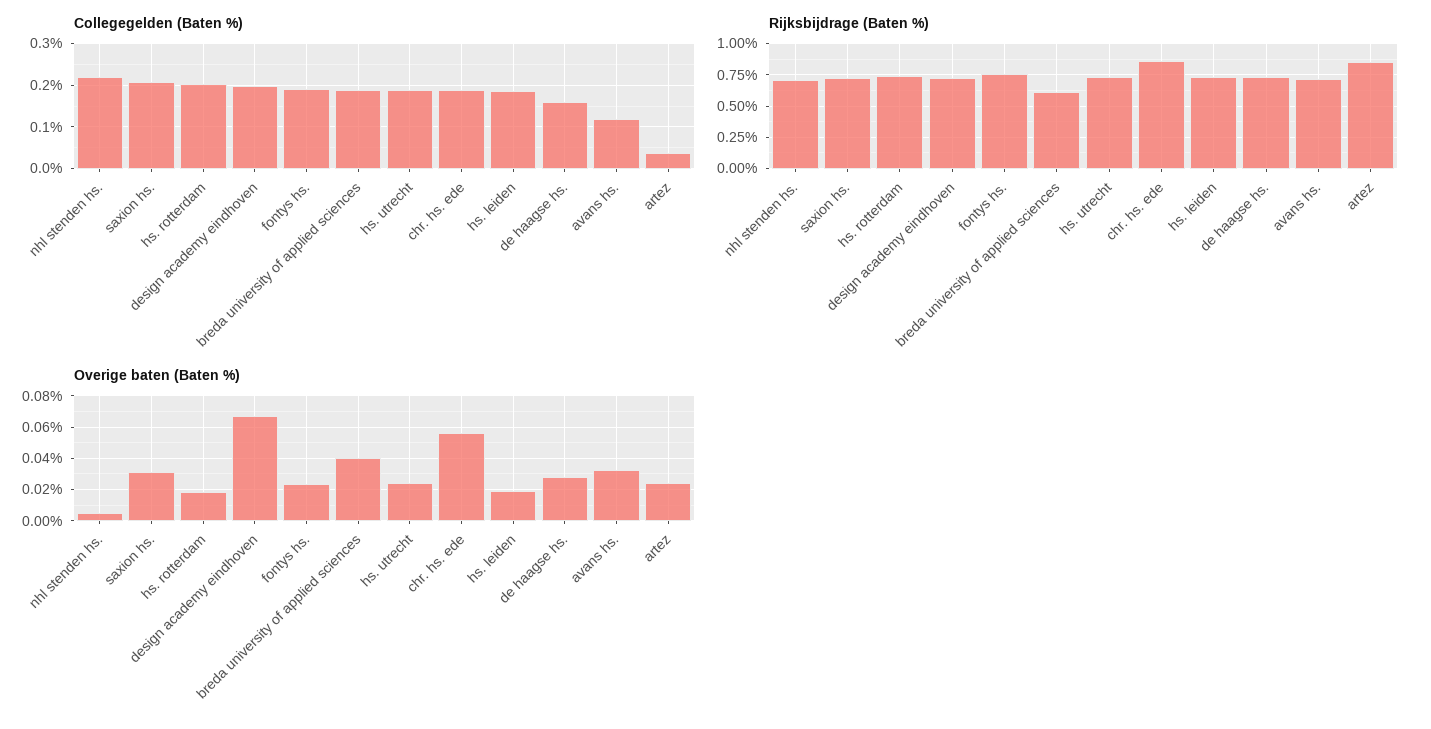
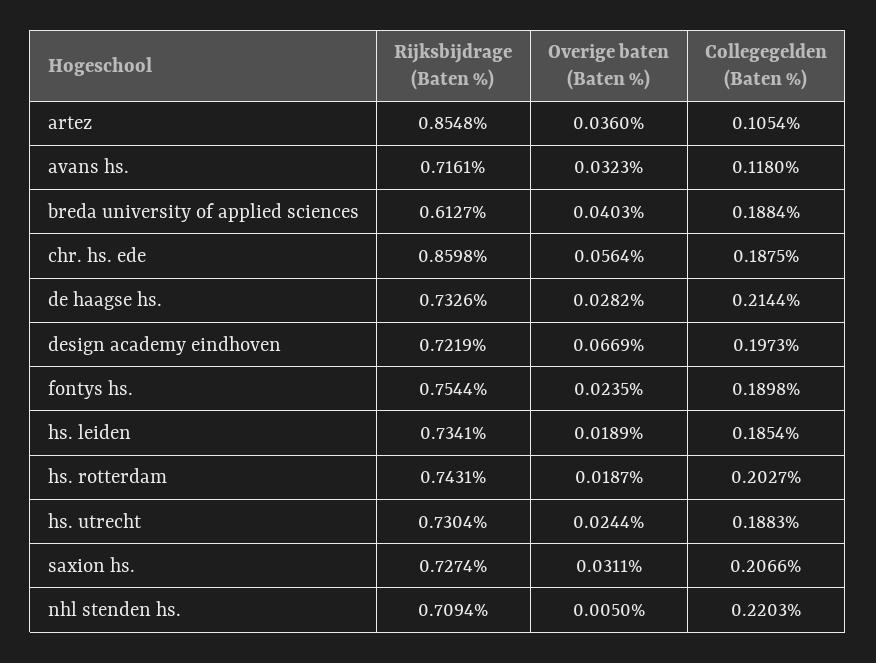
  {
    "Collegegelden (Baten %)": {
      "nhl stenden hs.": 0.2203,
      "saxion hs.": 0.2066,
      "hs. rotterdam": 0.2027,
      "design academy eindhoven": 0.1973,
      "fontys hs.": 0.1898,
      "breda university of applied sciences": 0.1884,
      "hs. utrecht": 0.1883,
      "chr. hs. ede": 0.1875,
      "hs. leiden": 0.1854,
-     "de haagse hs.": 0.16,
+     "de haagse hs.": 0.2144,
      "avans hs.": 0.118,
-     "artez": 0.04
+     "artez": 0.1054
    },
    "Rijksbijdrage (Baten %)": {
      "nhl stenden hs.": 0.7094,
      "saxion hs.": 0.7274,
      "hs. rotterdam": 0.7431,
      "design academy eindhoven": 0.7219,
      "fontys hs.": 0.7544,
      "breda university of applied sciences": 0.6127,
      "hs. utrecht": 0.7304,
      "chr. hs. ede": 0.8598,
      "hs. leiden": 0.7341,
      "de haagse hs.": 0.7326,
      "avans hs.": 0.7161,
      "artez": 0.8548
    },
    "Overige baten (Baten %)": {
      "nhl stenden hs.": 0.005,
      "saxion hs.": 0.0311,
      "hs. rotterdam": 0.0187,
      "design academy eindhoven": 0.0669,
      "fontys hs.": 0.0235,
      "breda university of applied sciences": 0.0403,
      "hs. utrecht": 0.0244,
      "chr. hs. ede": 0.0564,
      "hs. leiden": 0.0189,
      "de haagse hs.": 0.0282,
      "avans hs.": 0.0323,
-     "artez": 0.025
+     "artez": 0.036
    }
  }

